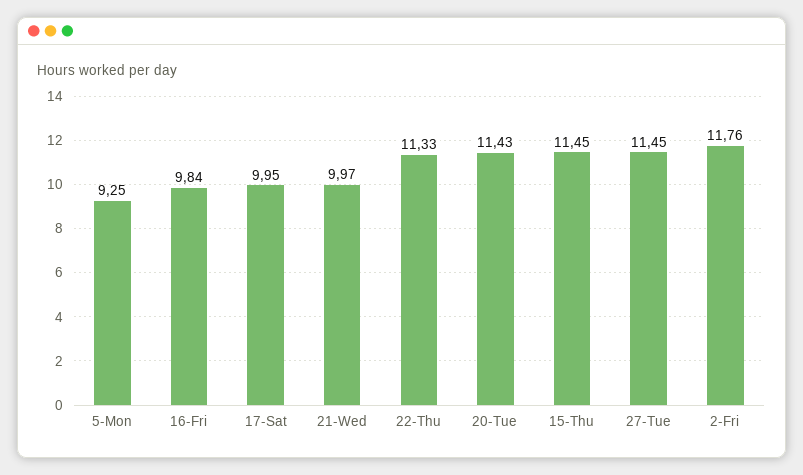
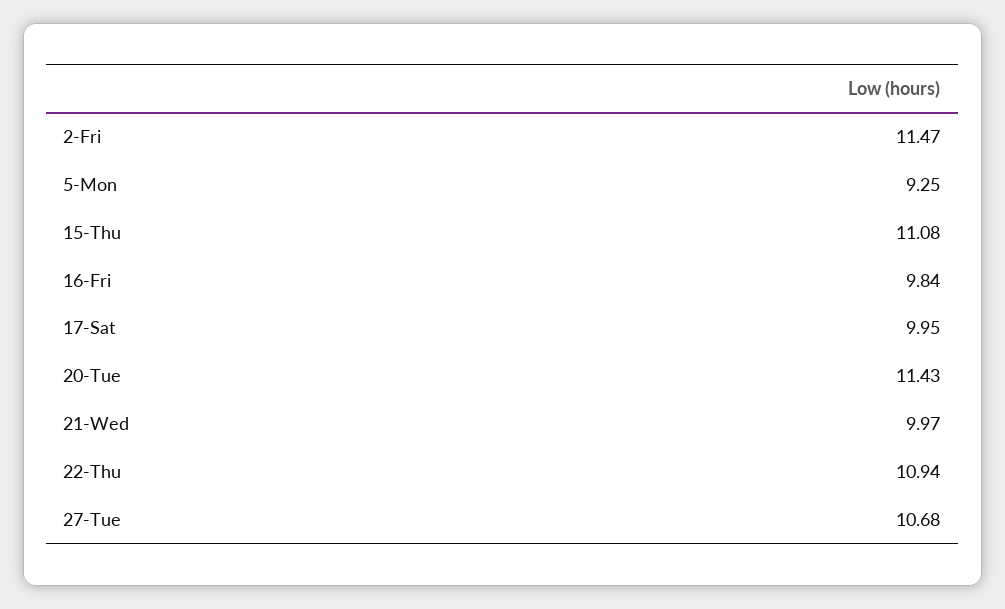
  {
    "5-Mon": 9.25,
    "16-Fri": 9.84,
    "17-Sat": 9.95,
    "21-Wed": 9.97,
-   "22-Thu": 11.33,
+   "22-Thu": 10.94,
    "20-Tue": 11.43,
-   "15-Thu": 11.45,
+   "15-Thu": 11.08,
-   "27-Tue": 11.45,
+   "27-Tue": 10.68,
-   "2-Fri": 11.76
+   "2-Fri": 11.47
  }

